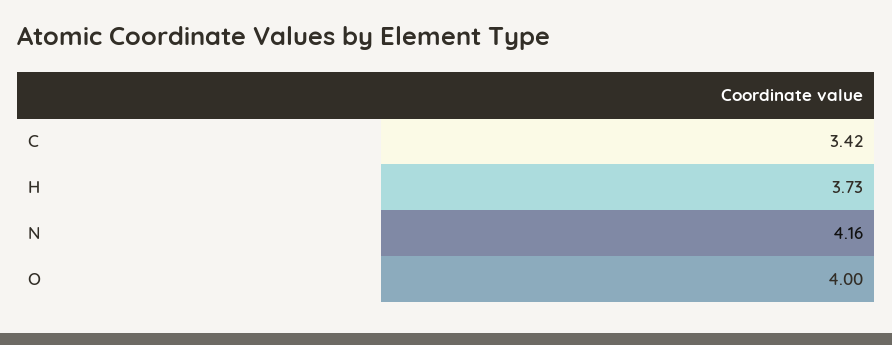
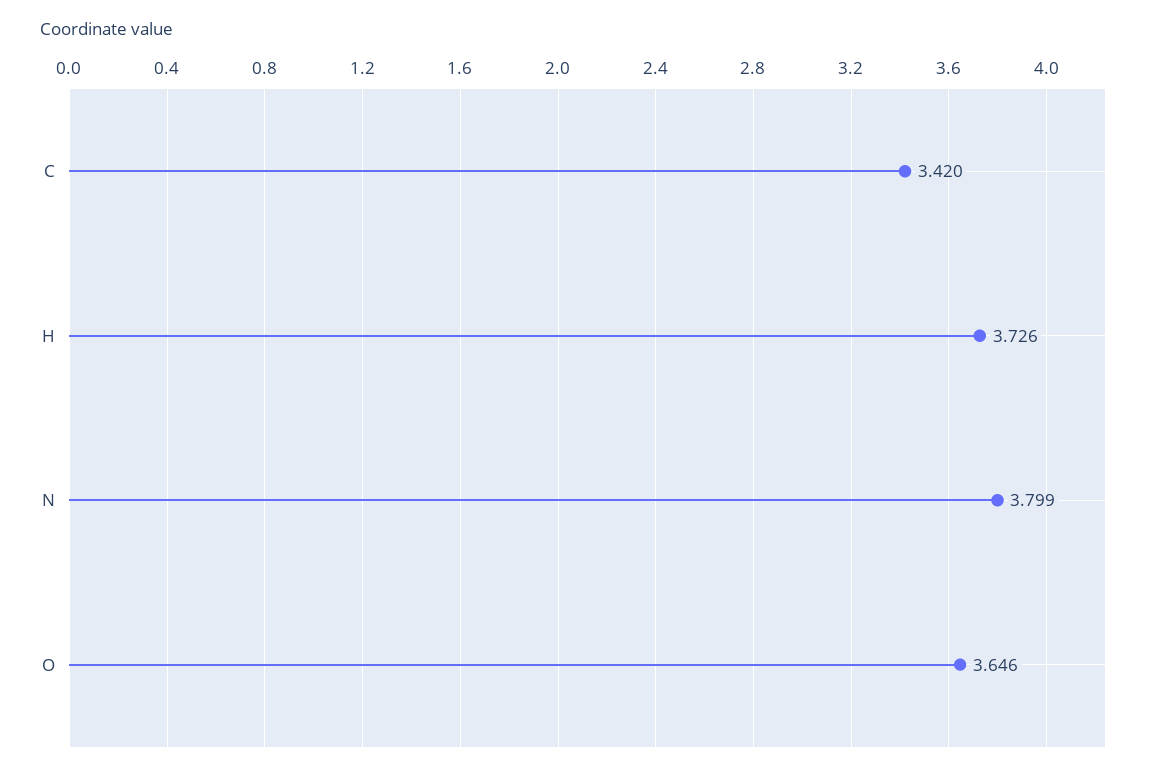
  {
    "C": 3.42,
    "H": 3.726,
-   "N": 4.16,
+   "N": 3.799,
-   "O": 4
+   "O": 3.646
  }

